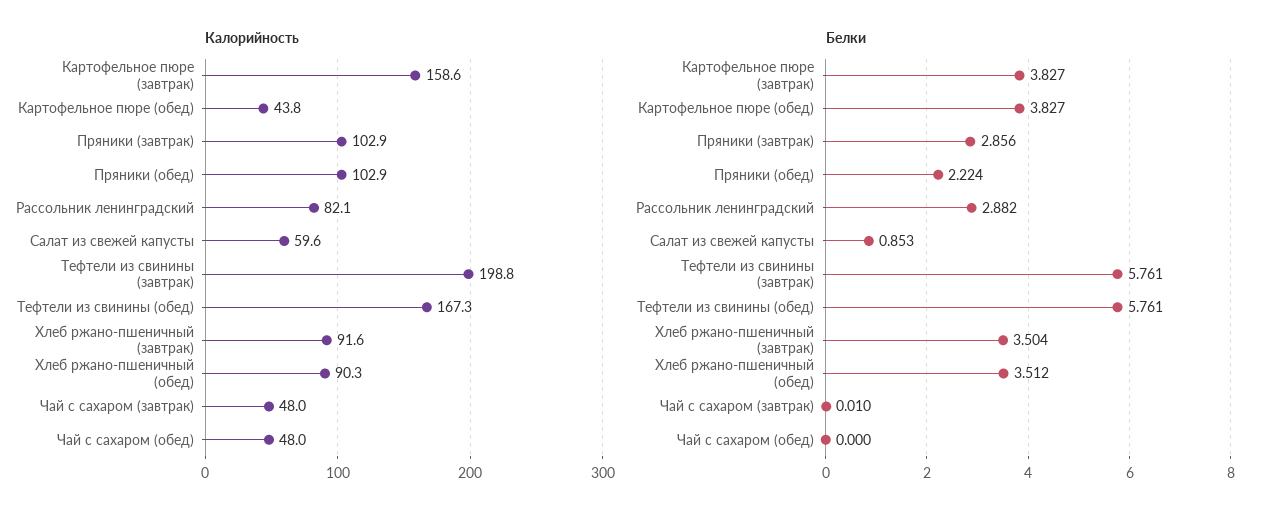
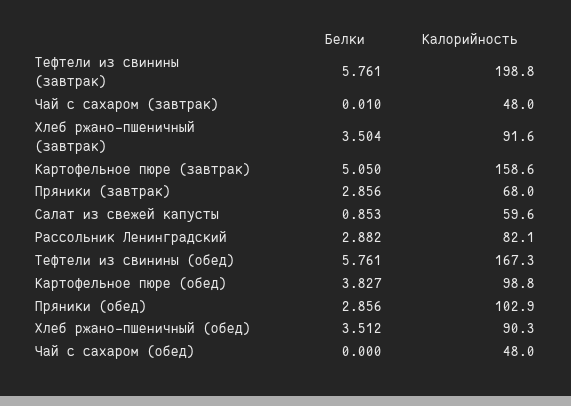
  {
    "Калорийность": {
      "Картофельное пюре (завтрак)": 158.6,
-     "Картофельное пюре (обед)": 43.8,
+     "Картофельное пюре (обед)": 98.8,
-     "Пряники (завтрак)": 102.9,
+     "Пряники (завтрак)": 68,
      "Пряники (обед)": 102.9,
      "Рассольник ленинградский": 82.1,
      "Салат из свежей капусты": 59.6,
      "Тефтели из свинины (завтрак)": 198.8,
      "Тефтели из свинины (обед)": 167.3,
      "Хлеб ржано-пшеничный (завтрак)": 91.6,
      "Хлеб ржано-пшеничный (обед)": 90.3,
      "Чай с сахаром (завтрак)": 48,
      "Чай с сахаром (обед)": 48
    },
    "Белки": {
-     "Картофельное пюре (завтрак)": 3.827,
+     "Картофельное пюре (завтрак)": 5.05,
      "Картофельное пюре (обед)": 3.827,
      "Пряники (завтрак)": 2.856,
-     "Пряники (обед)": 2.224,
+     "Пряники (обед)": 2.856,
      "Рассольник ленинградский": 2.882,
      "Салат из свежей капусты": 0.853,
      "Тефтели из свинины (завтрак)": 5.761,
      "Тефтели из свинины (обед)": 5.761,
      "Хлеб ржано-пшеничный (завтрак)": 3.504,
      "Хлеб ржано-пшеничный (обед)": 3.512,
      "Чай с сахаром (завтрак)": 0.01,
      "Чай с сахаром (обед)": 0
    }
  }

